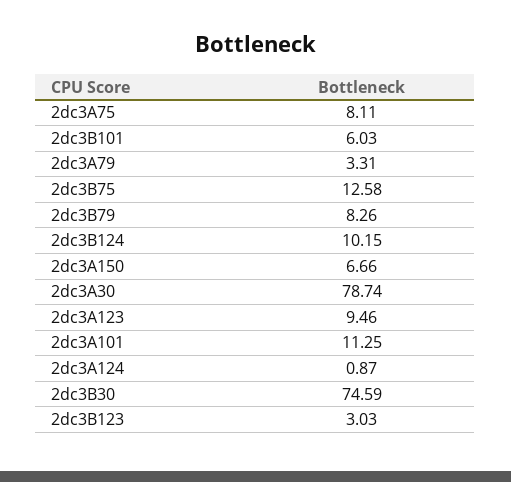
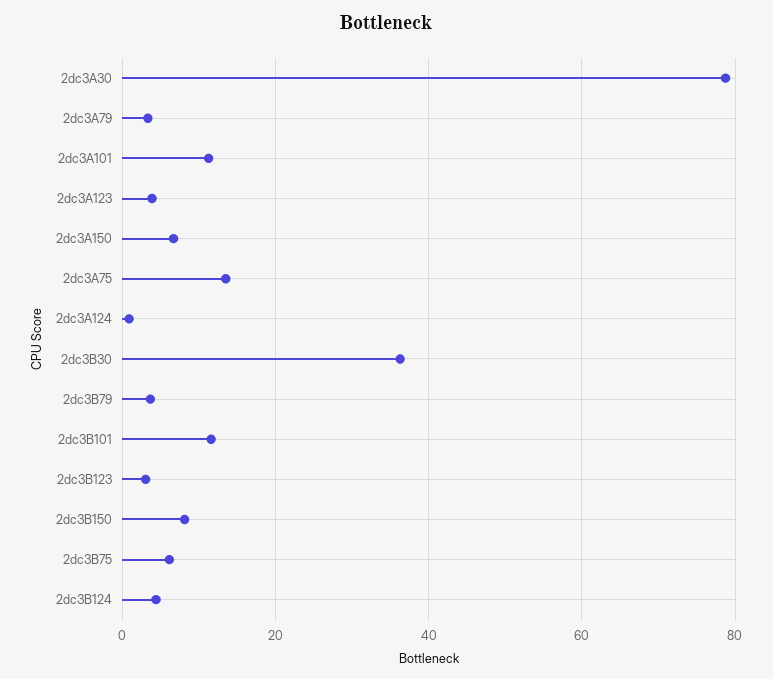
  {
-   "2dc3A75": 8.11,
+   "2dc3A75": 14,
-   "2dc3B101": 6.03,
+   "2dc3B101": 12,
    "2dc3A79": 3.31,
-   "2dc3B75": 12.58,
+   "2dc3B75": 6,
-   "2dc3B79": 8.26,
+   "2dc3B79": 4,
-   "2dc3B124": 10.15,
+   "2dc3B124": 4,
    "2dc3A150": 6.66,
    "2dc3A30": 78.74,
-   "2dc3A123": 9.46,
+   "2dc3A123": 4,
    "2dc3A101": 11.25,
    "2dc3A124": 0.87,
-   "2dc3B30": 74.59,
+   "2dc3B30": 36,
-   "2dc3B123": 3.03
+   "2dc3B123": 3.03,
+   "2dc3B150": 8
  }

